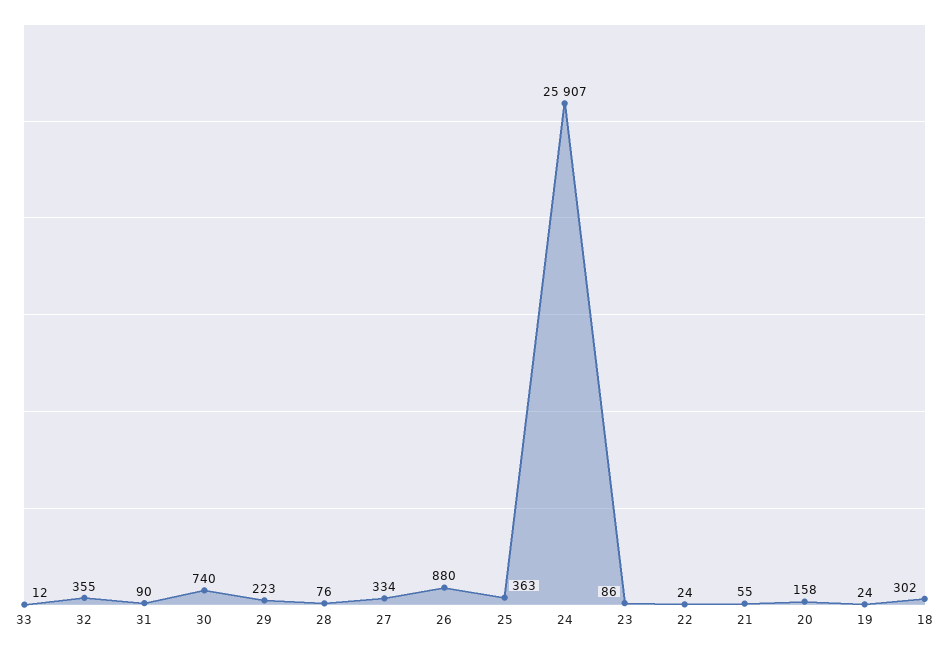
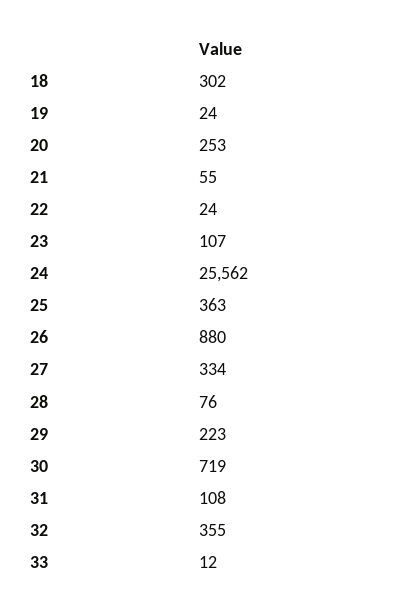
  {
    "33": 12,
    "32": 355,
-   "31": 90,
+   "31": 108,
-   "30": 740,
+   "30": 719,
    "29": 223,
    "28": 76,
    "27": 334,
    "26": 880,
    "25": 363,
-   "24": 25907,
+   "24": 25562,
-   "23": 86,
+   "23": 107,
    "22": 24,
    "21": 55,
-   "20": 158,
+   "20": 253,
    "19": 24,
    "18": 302
  }

